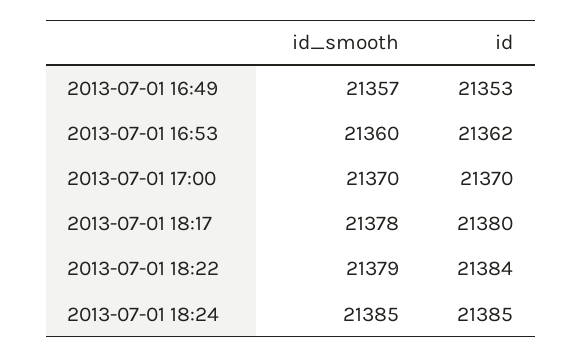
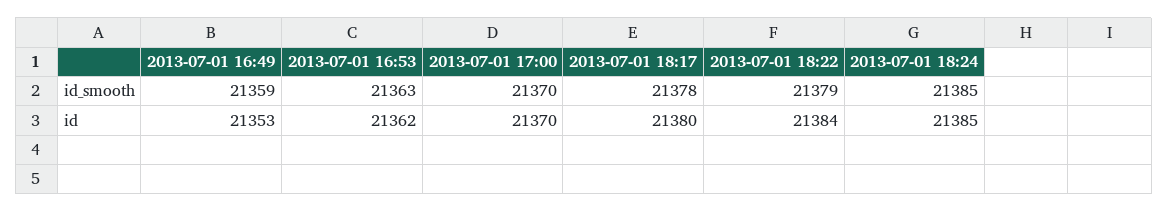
  {
    "id_smooth": {
-     "2013-07-01 16:49": 21357,
+     "2013-07-01 16:49": 21359,
-     "2013-07-01 16:53": 21360,
+     "2013-07-01 16:53": 21363,
      "2013-07-01 17:00": 21370,
      "2013-07-01 18:17": 21378,
      "2013-07-01 18:22": 21379,
      "2013-07-01 18:24": 21385
    },
    "id": {
      "2013-07-01 16:49": 21353,
      "2013-07-01 16:53": 21362,
      "2013-07-01 17:00": 21370,
      "2013-07-01 18:17": 21380,
      "2013-07-01 18:22": 21384,
      "2013-07-01 18:24": 21385
    }
  }

